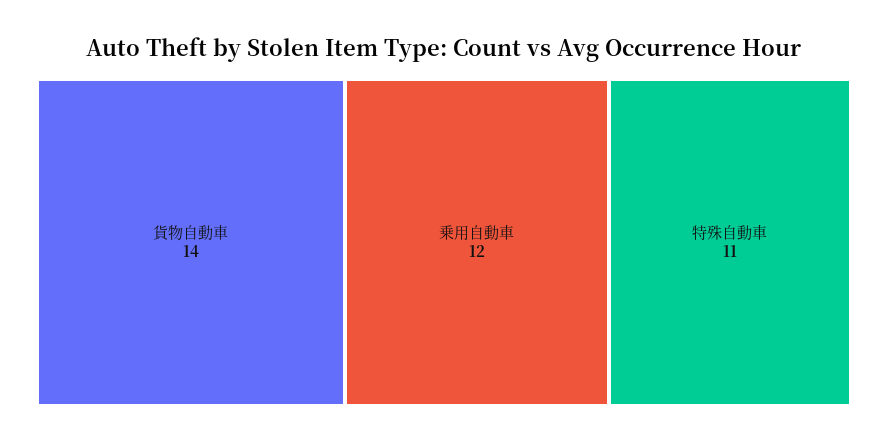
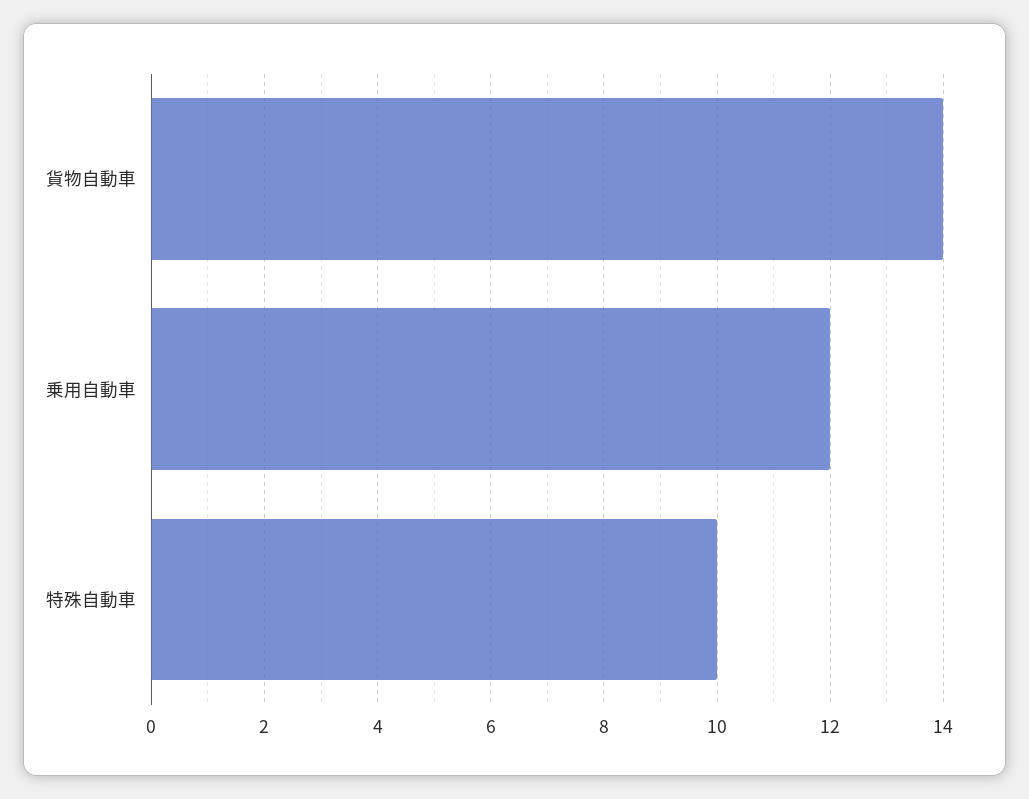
  {
    "貨物自動車": 14,
    "乗用自動車": 12,
-   "特殊自動車": 11
+   "特殊自動車": 10
  }

